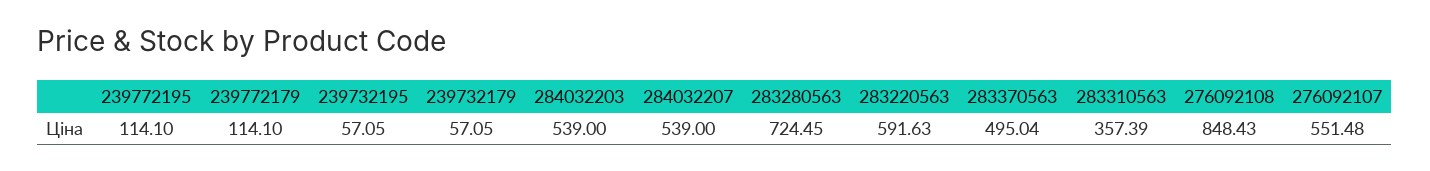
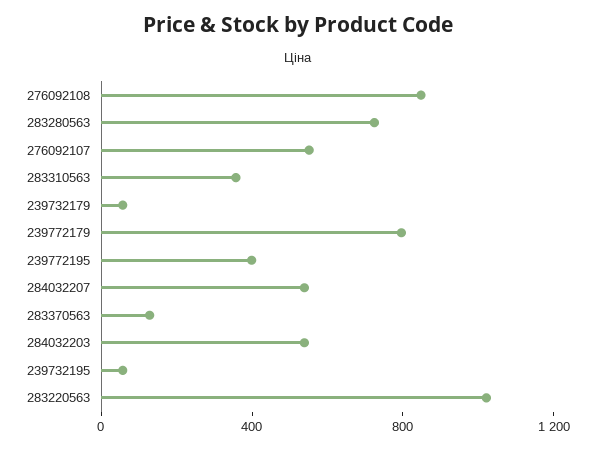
  {
-   "239772195": 114.1,
+   "239772195": 400,
-   "239772179": 114.1,
+   "239772179": 800,
    "239732195": 57.05,
    "239732179": 57.05,
    "284032203": 539,
    "284032207": 539,
    "283280563": 724.45,
-   "283220563": 591.63,
+   "283220563": 1000,
-   "283370563": 495.04,
+   "283370563": 100,
    "283310563": 357.39,
    "276092108": 848.43,
    "276092107": 551.48
  }

